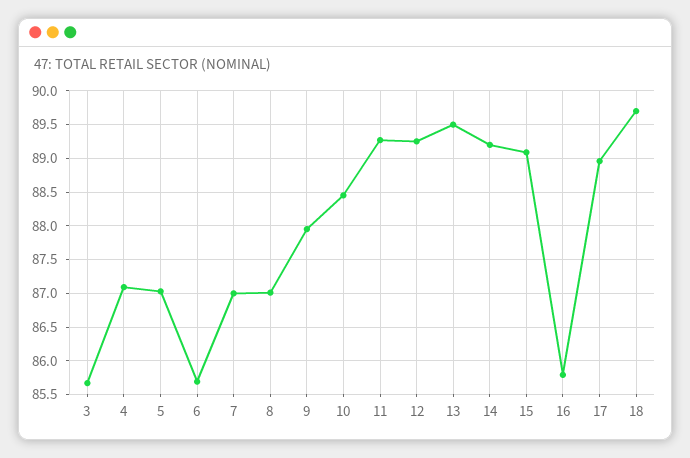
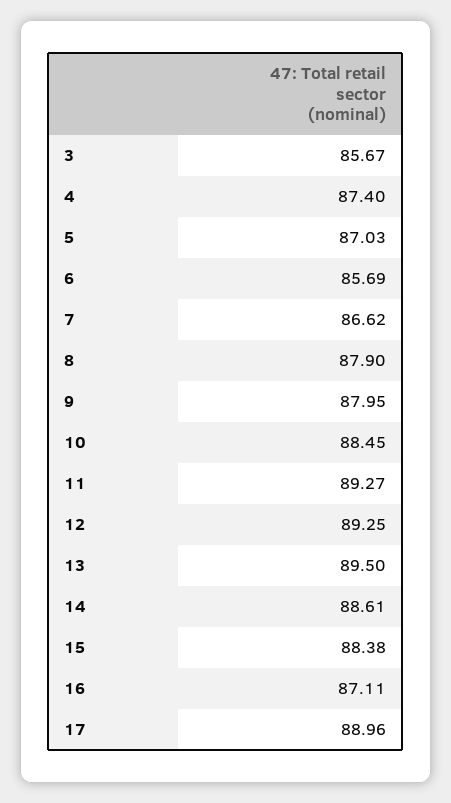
  {
    "3": 85.67,
-   "4": 87.1,
+   "4": 87.4,
    "5": 87.03,
    "6": 85.69,
-   "7": 87,
+   "7": 86.62,
-   "8": 87,
+   "8": 87.9,
    "9": 87.95,
    "10": 88.45,
    "11": 89.27,
    "12": 89.25,
    "13": 89.5,
-   "14": 89.2,
+   "14": 88.61,
-   "15": 89.1,
+   "15": 88.38,
-   "16": 85.8,
+   "16": 87.11,
-   "17": 88.96,
+   "17": 88.96
-   "18": 89.7
  }

